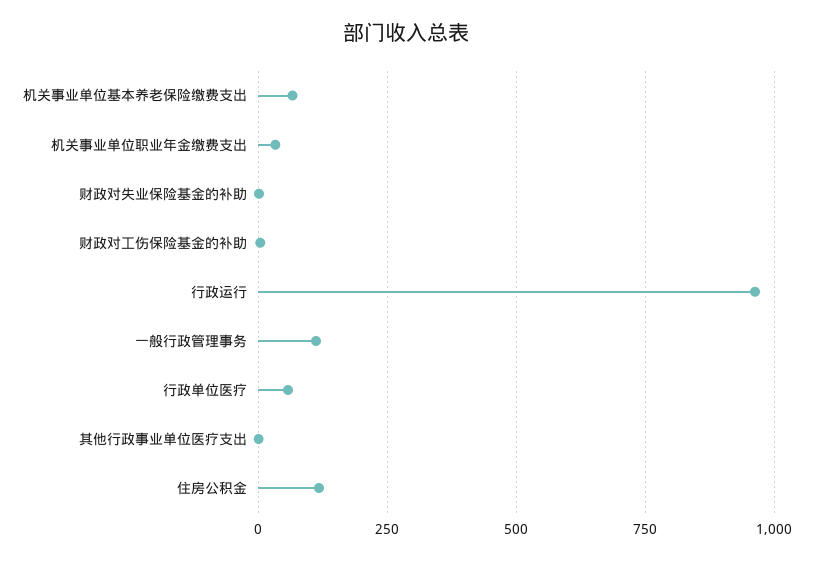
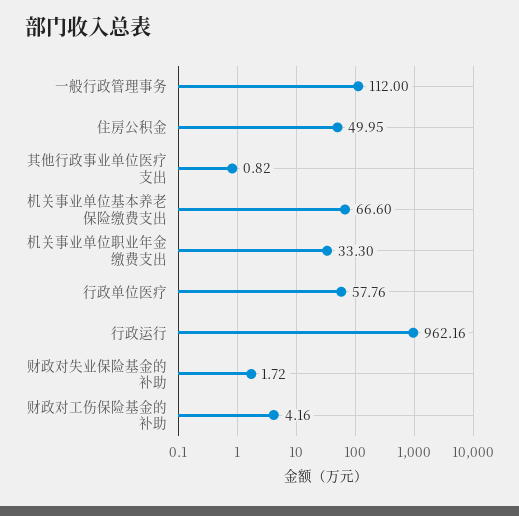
  {
    "机关事业单位基本养老保险缴费支出": 66.6,
    "机关事业单位职业年金缴费支出": 33.3,
    "财政对失业保险基金的补助": 1.72,
    "财政对工伤保险基金的补助": 4.16,
    "行政运行": 962.16,
    "一般行政管理事务": 112,
    "行政单位医疗": 57.76,
    "其他行政事业单位医疗支出": 0.82,
-   "住房公积金": 125
+   "住房公积金": 49.95
  }

